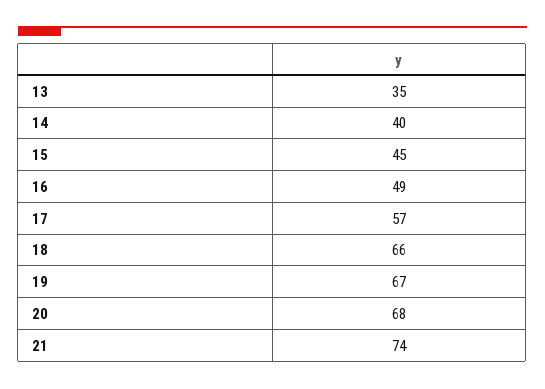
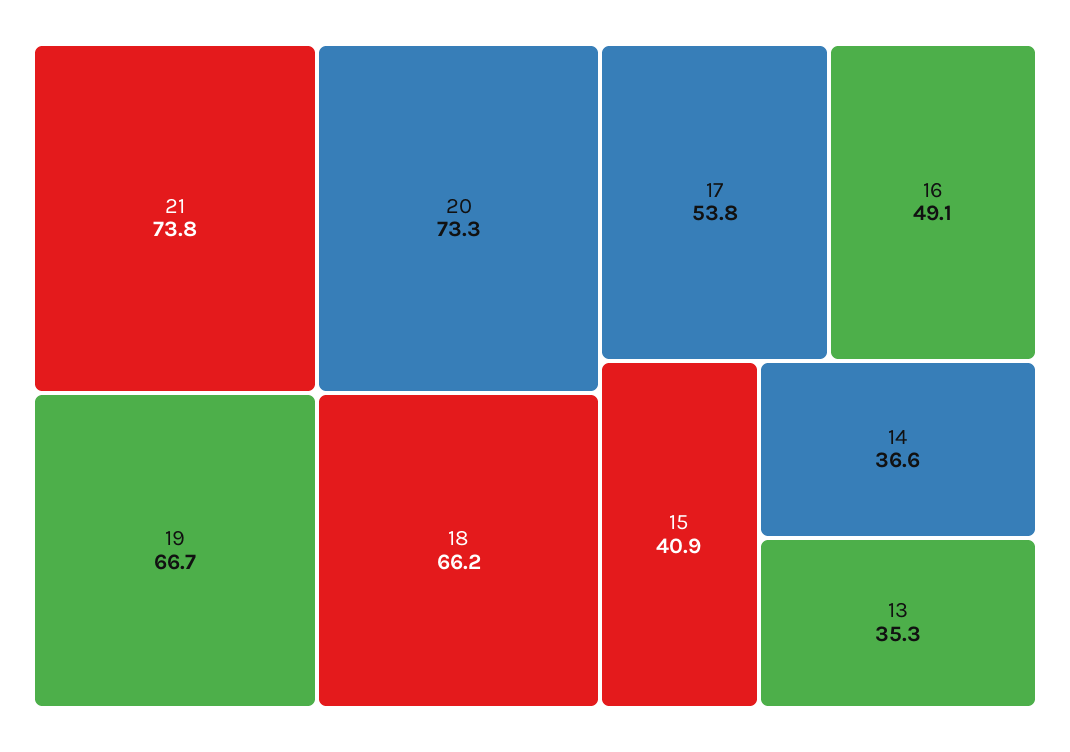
  {
    "13": 35.3,
-   "14": 40,
+   "14": 36.6,
-   "15": 45,
+   "15": 40.9,
    "16": 49.1,
-   "17": 57,
+   "17": 53.8,
    "18": 66.2,
    "19": 66.7,
-   "20": 68,
+   "20": 73.3,
    "21": 73.8
  }

